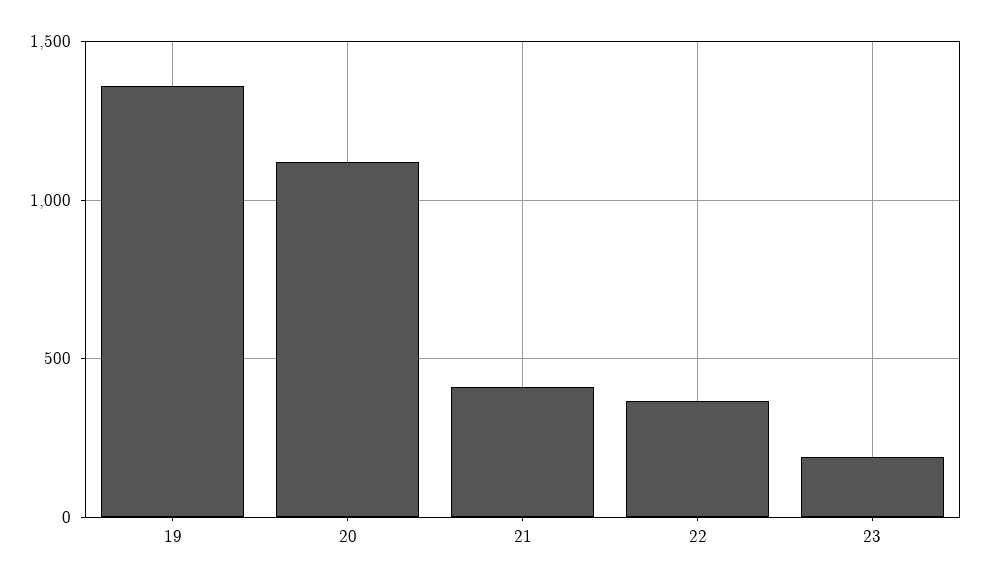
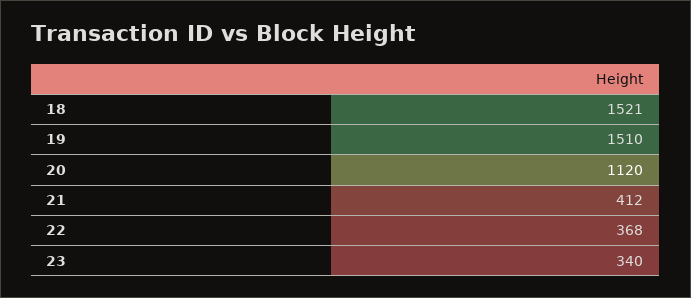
  {
-   "19": 1350,
+   "19": 1510,
    "20": 1120,
    "21": 412,
    "22": 368,
-   "23": 200
+   "23": 340,
+   "18": 1521
  }

